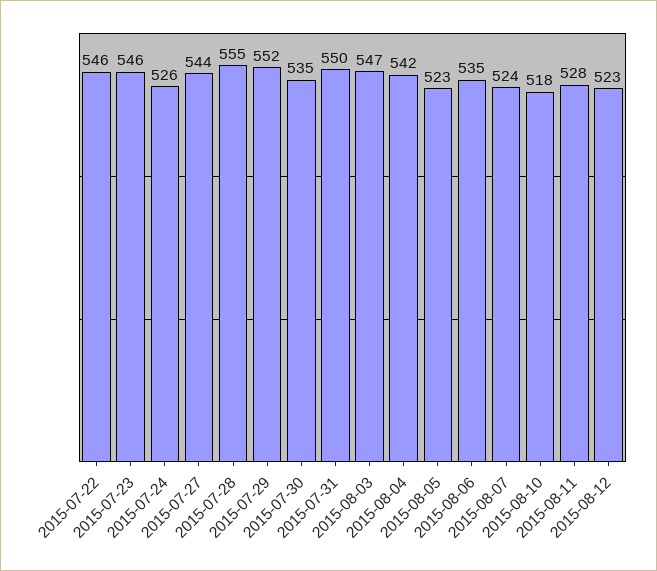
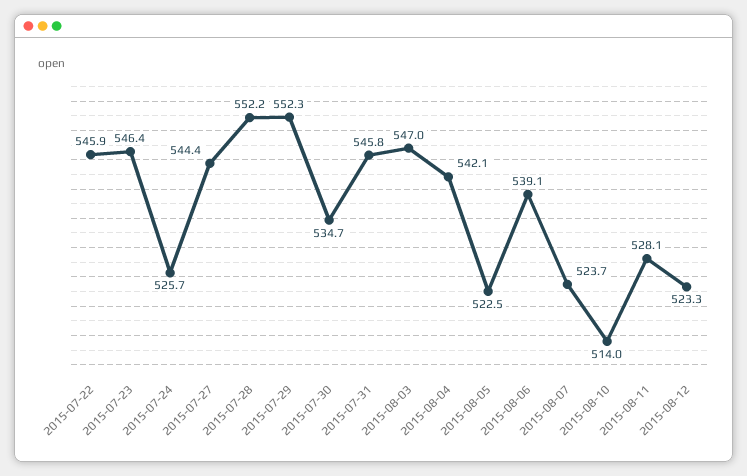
  {
    "2015-07-22": 545.9,
    "2015-07-23": 546.4,
    "2015-07-24": 525.7,
    "2015-07-27": 544.4,
-   "2015-07-28": 555,
+   "2015-07-28": 552.2,
    "2015-07-29": 552.3,
    "2015-07-30": 534.7,
-   "2015-07-31": 550,
+   "2015-07-31": 545.8,
    "2015-08-03": 547,
    "2015-08-04": 542.1,
    "2015-08-05": 522.5,
-   "2015-08-06": 535,
+   "2015-08-06": 539.1,
    "2015-08-07": 523.7,
-   "2015-08-10": 518,
+   "2015-08-10": 514,
    "2015-08-11": 528.1,
    "2015-08-12": 523.3
  }

